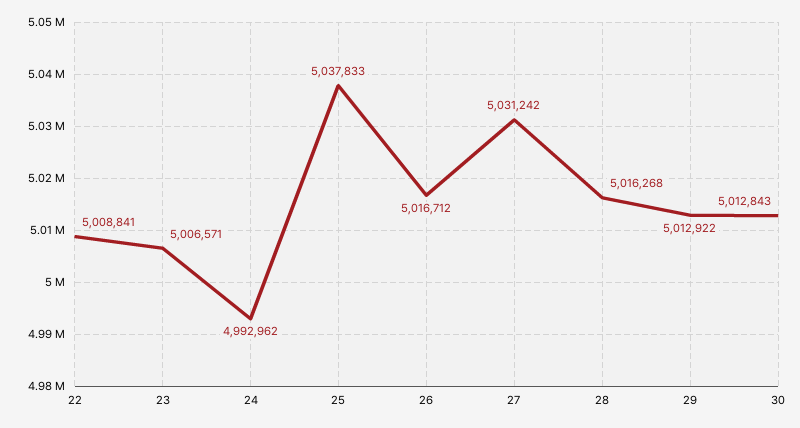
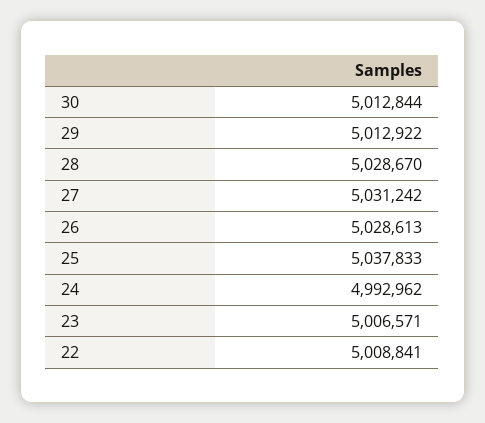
  {
    "22": 5008841,
    "23": 5006571,
    "24": 4992962,
    "25": 5037833,
-   "26": 5016712,
+   "26": 5028613,
    "27": 5031242,
-   "28": 5016268,
+   "28": 5028670,
    "29": 5012922,
-   "30": 5012843
+   "30": 5012844
  }

